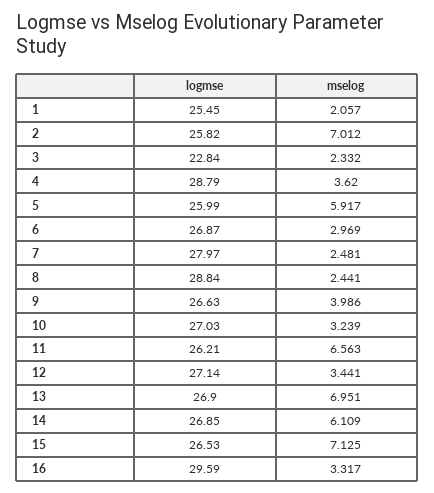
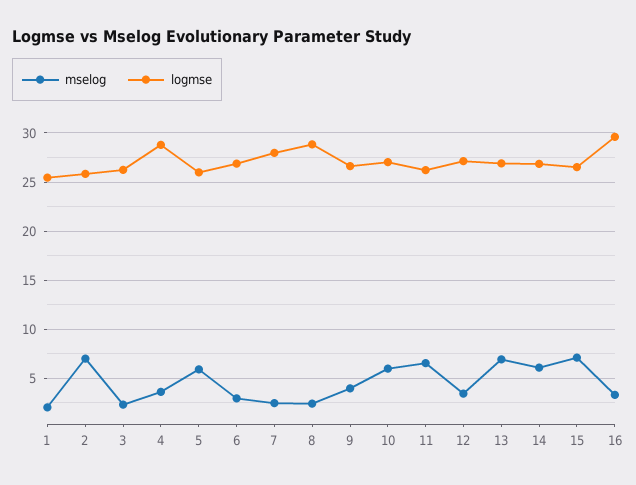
  {
    "logmse": {
      "1": 25.45,
      "2": 25.82,
-     "3": 22.84,
+     "3": 26,
      "4": 28.79,
      "5": 25.99,
      "6": 26.87,
      "7": 27.97,
      "8": 28.84,
      "9": 26.63,
      "10": 27.03,
      "11": 26.21,
      "12": 27.14,
      "13": 26.9,
      "14": 26.85,
      "15": 26.53,
      "16": 29.59
    },
    "mselog": {
      "1": 2.057,
      "2": 7.012,
      "3": 2.332,
      "4": 3.62,
      "5": 5.917,
      "6": 2.969,
      "7": 2.481,
      "8": 2.441,
      "9": 3.986,
-     "10": 3.239,
+     "10": 6,
      "11": 6.563,
      "12": 3.441,
      "13": 6.951,
      "14": 6.109,
      "15": 7.125,
      "16": 3.317
    }
  }

